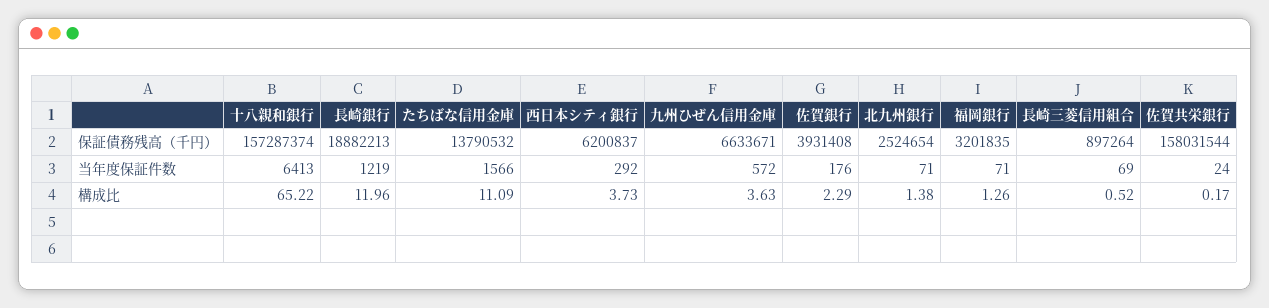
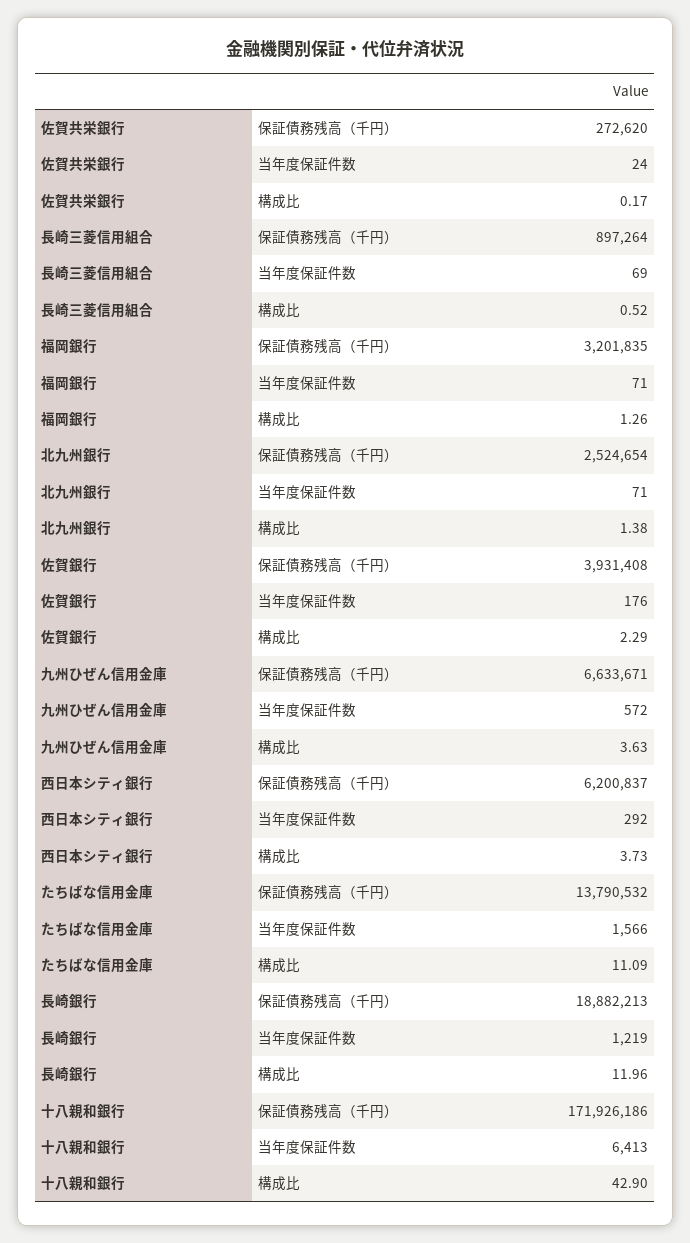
  {
    "十八親和銀行": {
-     "保証債務残高（千円）": 157287374,
+     "保証債務残高（千円）": 171926186,
      "当年度保証件数": 6413,
-     "構成比": 65.22
+     "構成比": 42.9
    },
    "長崎銀行": {
      "保証債務残高（千円）": 18882213,
      "当年度保証件数": 1219,
      "構成比": 11.96
    },
    "たちばな信用金庫": {
      "保証債務残高（千円）": 13790532,
      "当年度保証件数": 1566,
      "構成比": 11.09
    },
    "西日本シティ銀行": {
      "保証債務残高（千円）": 6200837,
      "当年度保証件数": 292,
      "構成比": 3.73
    },
    "九州ひぜん信用金庫": {
      "保証債務残高（千円）": 6633671,
      "当年度保証件数": 572,
      "構成比": 3.63
    },
    "佐賀銀行": {
      "保証債務残高（千円）": 3931408,
      "当年度保証件数": 176,
      "構成比": 2.29
    },
    "北九州銀行": {
      "保証債務残高（千円）": 2524654,
      "当年度保証件数": 71,
      "構成比": 1.38
    },
    "福岡銀行": {
      "保証債務残高（千円）": 3201835,
      "当年度保証件数": 71,
      "構成比": 1.26
    },
    "長崎三菱信用組合": {
      "保証債務残高（千円）": 897264,
      "当年度保証件数": 69,
      "構成比": 0.52
    },
    "佐賀共栄銀行": {
-     "保証債務残高（千円）": 158031544,
+     "保証債務残高（千円）": 272620,
      "当年度保証件数": 24,
      "構成比": 0.17
    }
  }

